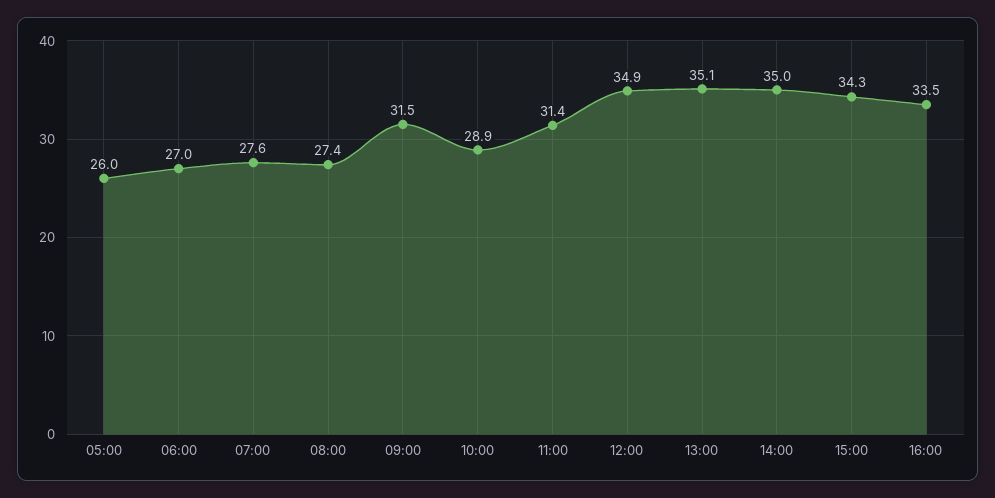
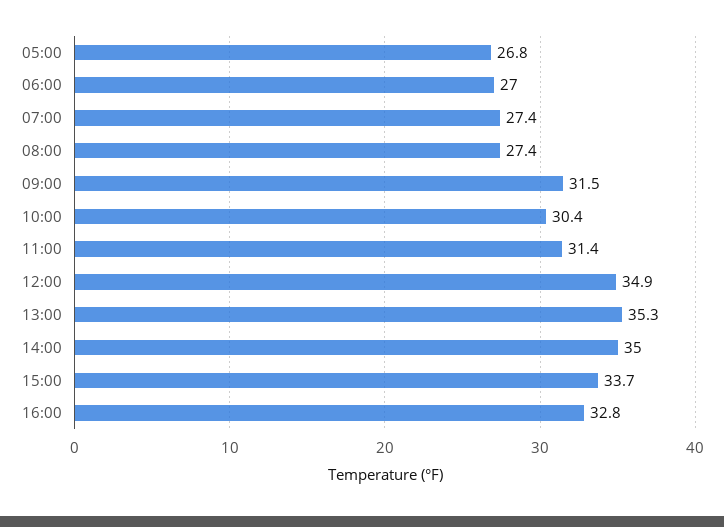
  {
-   "05:00": 26,
+   "05:00": 26.8,
    "06:00": 27,
-   "07:00": 27.6,
+   "07:00": 27.4,
    "08:00": 27.4,
    "09:00": 31.5,
-   "10:00": 28.9,
+   "10:00": 30.4,
    "11:00": 31.4,
    "12:00": 34.9,
-   "13:00": 35.1,
+   "13:00": 35.3,
    "14:00": 35,
-   "15:00": 34.3,
+   "15:00": 33.7,
-   "16:00": 33.5
+   "16:00": 32.8
  }

